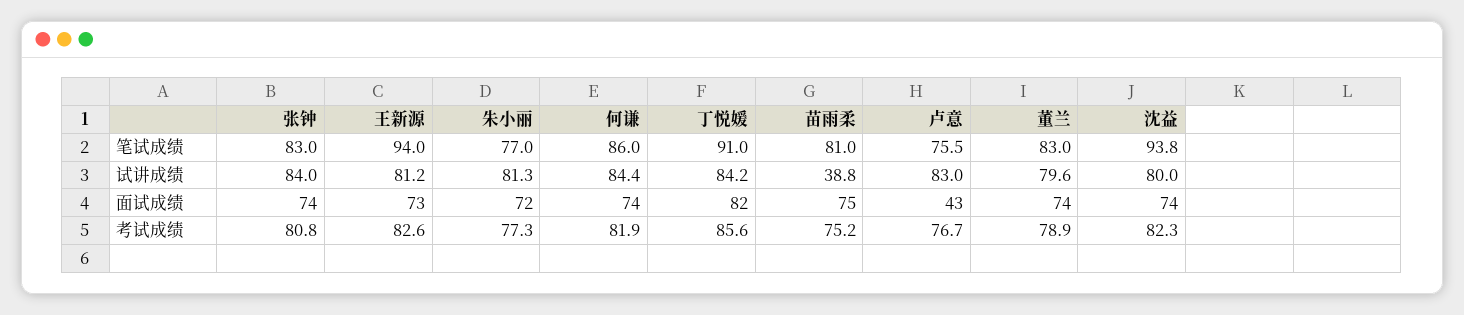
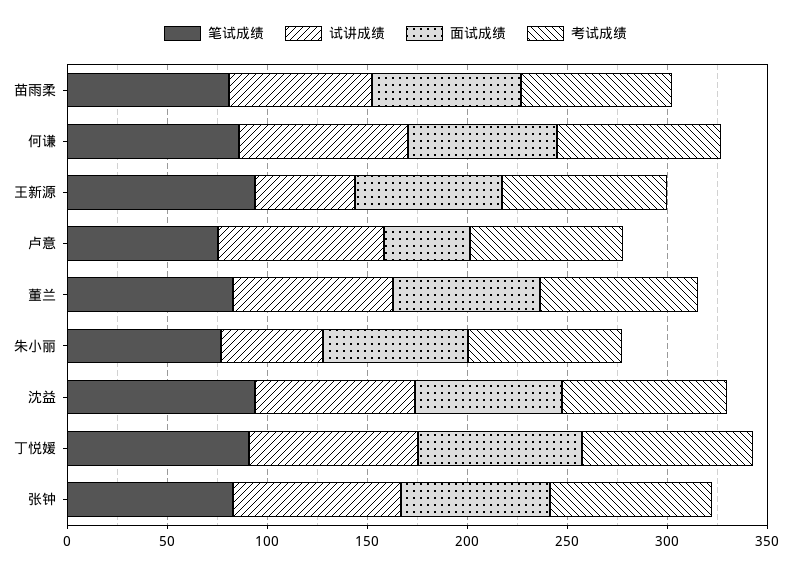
  {
    "笔试成绩": {
      "张钟": 83,
      "王新源": 94,
      "朱小丽": 77,
      "何谦": 86,
      "丁悦媛": 91,
      "苗雨柔": 81,
      "卢意": 75.5,
      "董兰": 83,
      "沈益": 93.8
    },
    "试讲成绩": {
      "张钟": 84,
-     "王新源": 81.2,
+     "王新源": 50,
-     "朱小丽": 81.3,
+     "朱小丽": 50,
      "何谦": 84.4,
      "丁悦媛": 84.2,
-     "苗雨柔": 38.8,
+     "苗雨柔": 70,
      "卢意": 83,
      "董兰": 79.6,
      "沈益": 80
    },
    "面试成绩": {
      "张钟": 74,
      "王新源": 73,
      "朱小丽": 72,
      "何谦": 74,
      "丁悦媛": 82,
      "苗雨柔": 75,
      "卢意": 43,
      "董兰": 74,
      "沈益": 74
    },
    "考试成绩": {
      "张钟": 80.8,
      "王新源": 82.6,
      "朱小丽": 77.3,
      "何谦": 81.9,
      "丁悦媛": 85.6,
      "苗雨柔": 75.2,
      "卢意": 76.7,
      "董兰": 78.9,
      "沈益": 82.3
    }
  }

